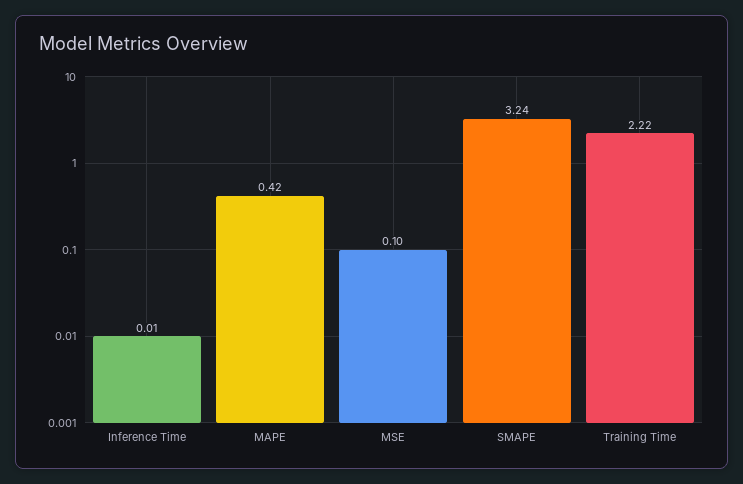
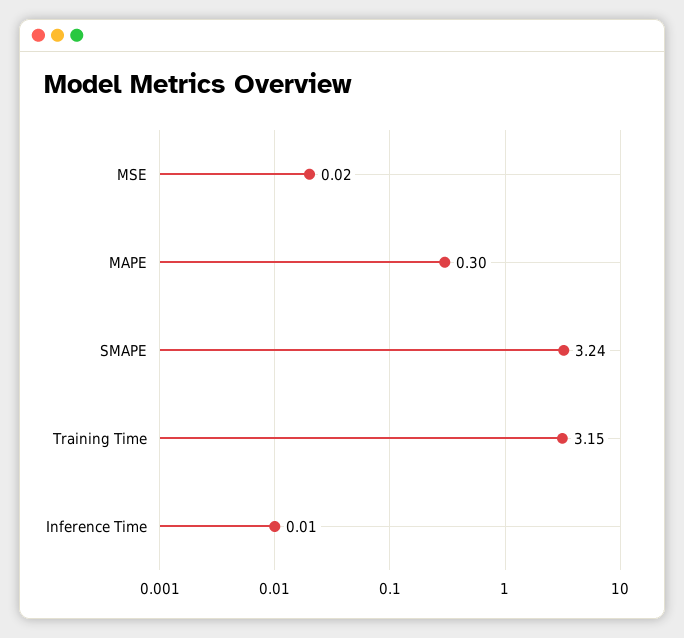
  {
    "Inference Time": 0.01,
-   "MAPE": 0.42,
+   "MAPE": 0.3,
-   "MSE": 0.1,
+   "MSE": 0.02,
    "SMAPE": 3.24,
-   "Training Time": 2.22
+   "Training Time": 3.15
  }

